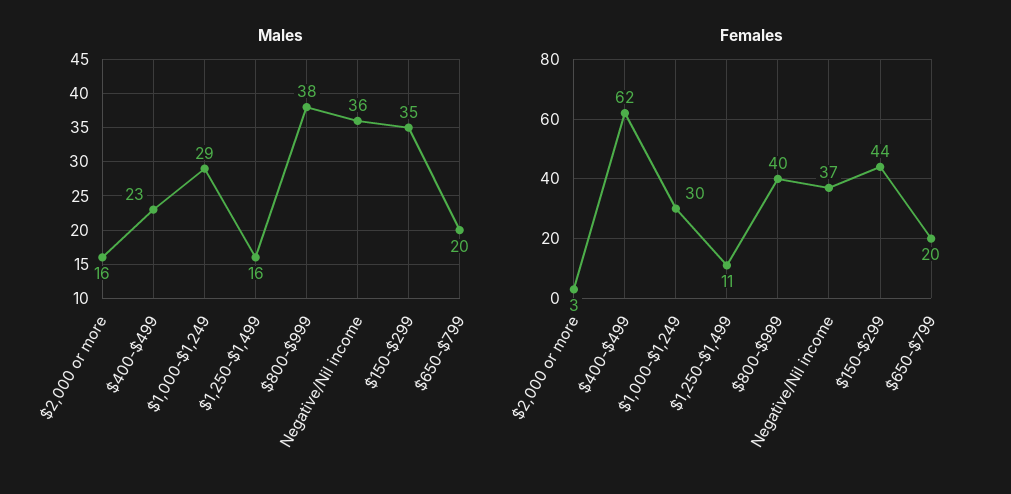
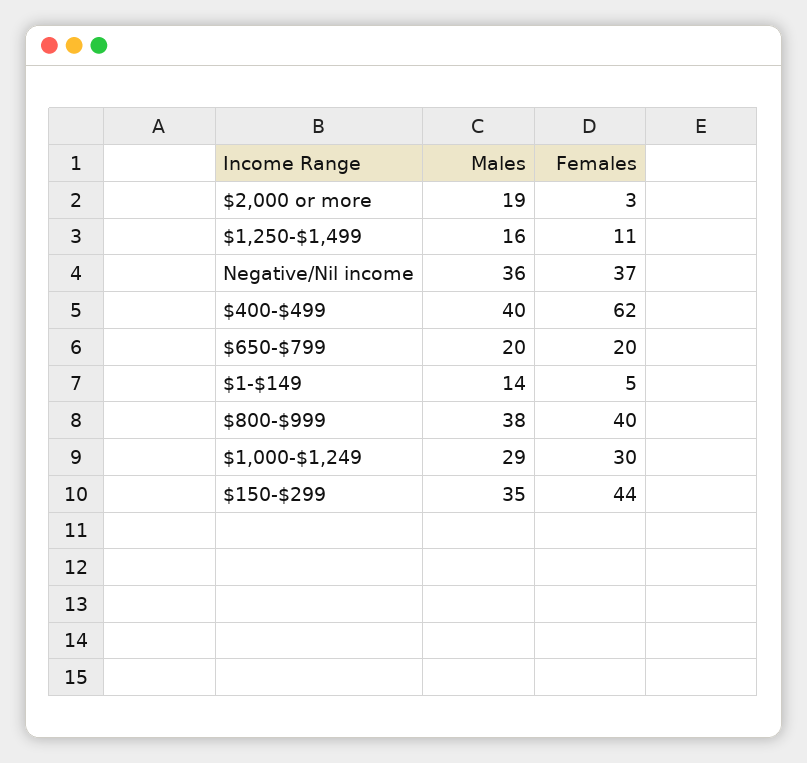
  {
    "Males": {
-     "$2,000 or more": 16,
+     "$2,000 or more": 19,
-     "$400-$499": 23,
+     "$400-$499": 40,
      "$1,000-$1,249": 29,
      "$1,250-$1,499": 16,
      "$800-$999": 38,
      "Negative/Nil income": 36,
      "$150-$299": 35,
-     "$650-$799": 20
+     "$650-$799": 20,
+     "$1-$149": 14
    },
    "Females": {
      "$2,000 or more": 3,
      "$400-$499": 62,
      "$1,000-$1,249": 30,
      "$1,250-$1,499": 11,
      "$800-$999": 40,
      "Negative/Nil income": 37,
      "$150-$299": 44,
-     "$650-$799": 20
+     "$650-$799": 20,
+     "$1-$149": 5
    }
  }

